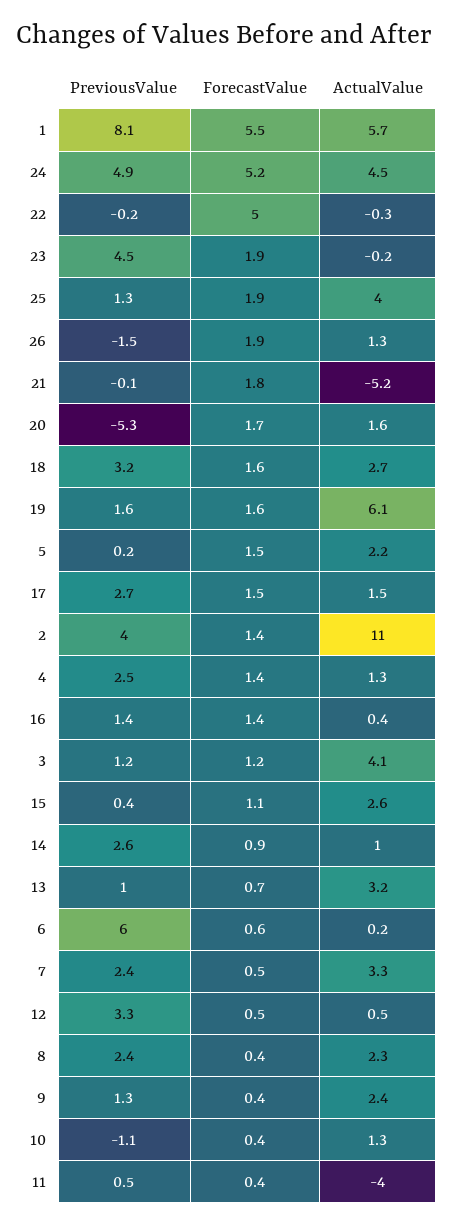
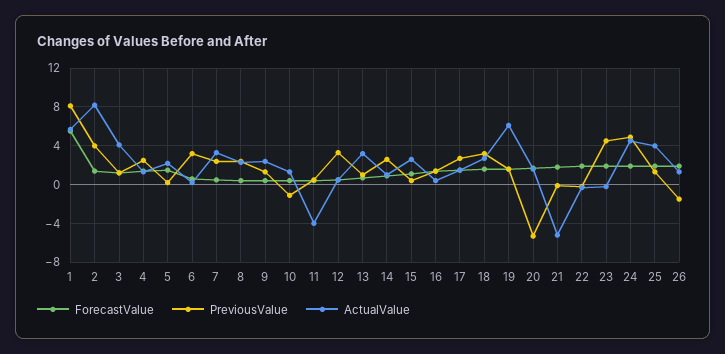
  {
    "PreviousValue": {
      "1": 8.1,
      "24": 4.9,
      "22": -0.2,
      "23": 4.5,
      "25": 1.3,
      "26": -1.5,
      "21": -0.1,
      "20": -5.3,
      "18": 3.2,
      "19": 1.6,
      "5": 0.2,
      "17": 2.7,
      "2": 4,
      "4": 2.5,
      "16": 1.4,
      "3": 1.2,
      "15": 0.4,
      "14": 2.6,
      "13": 1,
-     "6": 6,
+     "6": 3,
      "7": 2.4,
      "12": 3.3,
      "8": 2.4,
      "9": 1.3,
      "10": -1.1,
      "11": 0.5
    },
    "ForecastValue": {
      "1": 5.5,
-     "24": 5.2,
+     "24": 2,
-     "22": 5,
+     "22": 2,
      "23": 1.9,
      "25": 1.9,
      "26": 1.9,
      "21": 1.8,
      "20": 1.7,
      "18": 1.6,
      "19": 1.6,
      "5": 1.5,
      "17": 1.5,
      "2": 1.4,
      "4": 1.4,
      "16": 1.4,
      "3": 1.2,
      "15": 1.1,
      "14": 0.9,
      "13": 0.7,
      "6": 0.6,
      "7": 0.5,
      "12": 0.5,
      "8": 0.4,
      "9": 0.4,
      "10": 0.4,
      "11": 0.4
    },
    "ActualValue": {
      "1": 5.7,
      "24": 4.5,
      "22": -0.3,
      "23": -0.2,
      "25": 4,
      "26": 1.3,
      "21": -5.2,
      "20": 1.6,
      "18": 2.7,
      "19": 6.1,
      "5": 2.2,
      "17": 1.5,
-     "2": 11,
+     "2": 8,
      "4": 1.3,
      "16": 0.4,
      "3": 4.1,
      "15": 2.6,
      "14": 1,
      "13": 3.2,
      "6": 0.2,
      "7": 3.3,
      "12": 0.5,
      "8": 2.3,
      "9": 2.4,
      "10": 1.3,
      "11": -4
    }
  }

